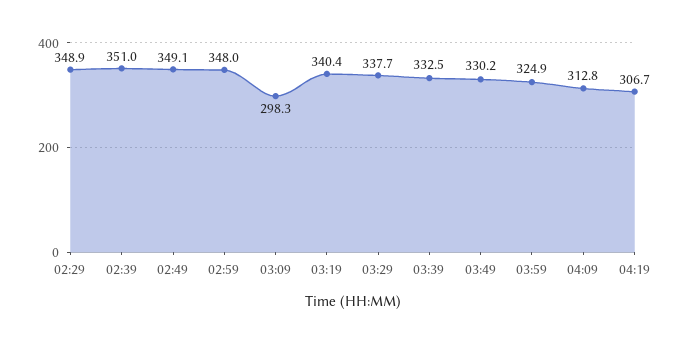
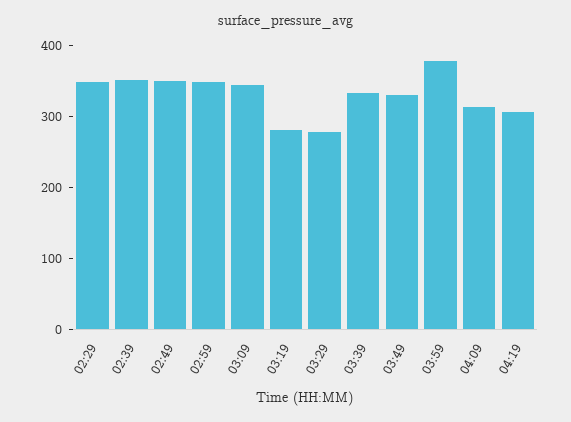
  {
    "02:29": 348.9,
    "02:39": 351,
    "02:49": 349.1,
    "02:59": 348,
-   "03:09": 298.3,
+   "03:09": 340,
-   "03:19": 340.4,
+   "03:19": 280,
-   "03:29": 337.7,
+   "03:29": 280,
    "03:39": 332.5,
    "03:49": 330.2,
-   "03:59": 324.9,
+   "03:59": 380,
    "04:09": 312.8,
    "04:19": 306.7
  }

